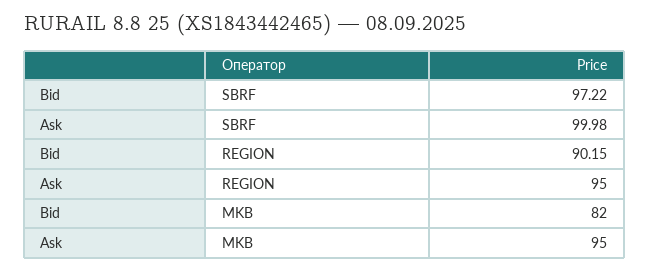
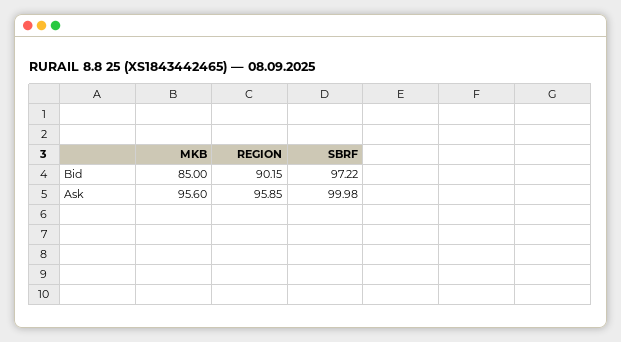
  {
    "Bid": {
      "SBRF": 97.22,
      "REGION": 90.15,
-     "MKB": 82
+     "MKB": 85
    },
    "Ask": {
      "SBRF": 99.98,
-     "REGION": 95,
+     "REGION": 95.85,
-     "MKB": 95
+     "MKB": 95.6
    }
  }

